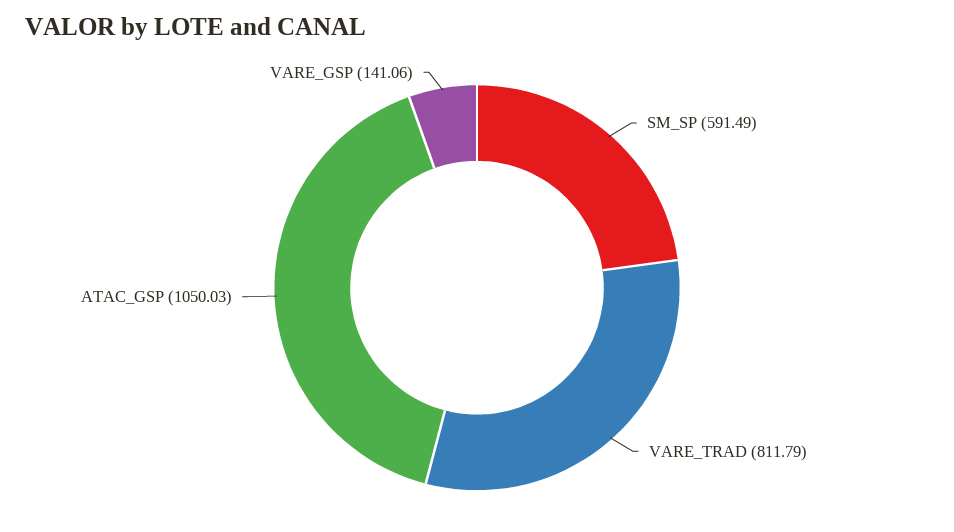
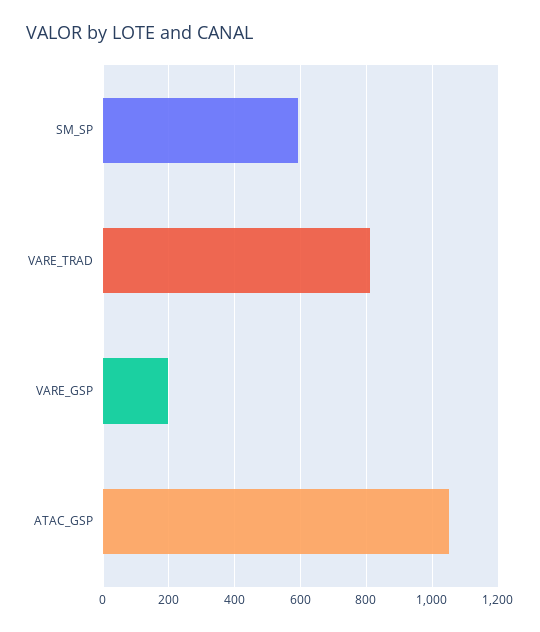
  {
    "SM_SP": 591.49,
    "VARE_TRAD": 811.79,
    "ATAC_GSP": 1050.03,
-   "VARE_GSP": 141.06
+   "VARE_GSP": 200
  }

